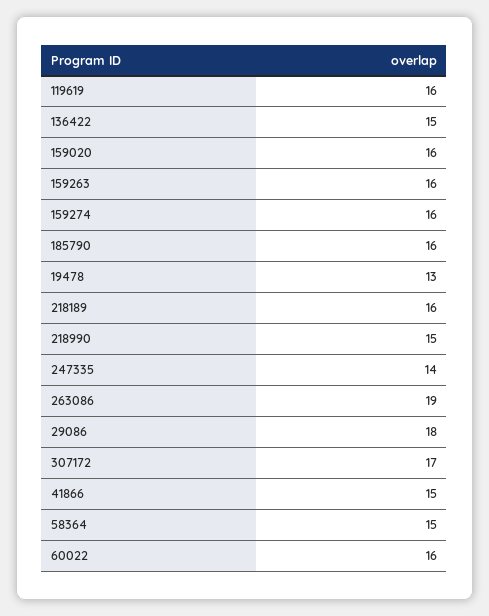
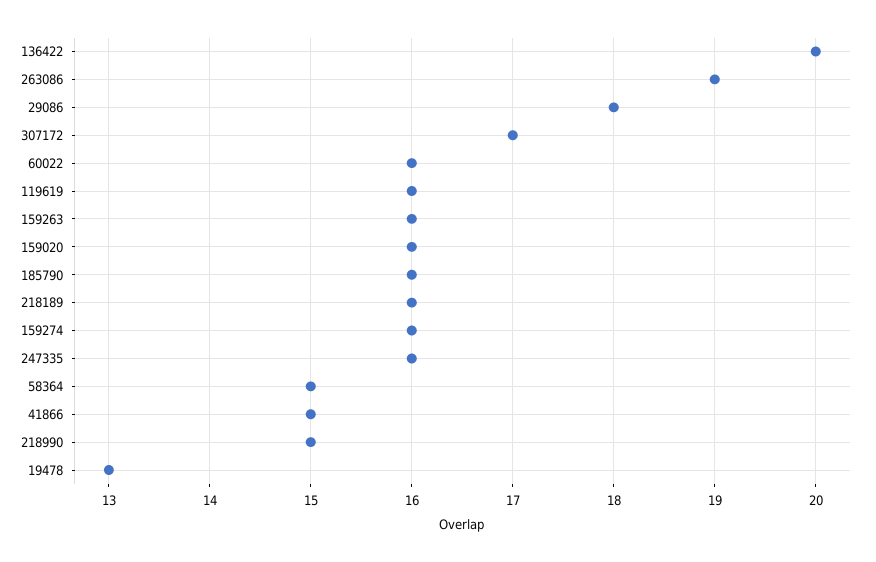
  {
    "119619": 16,
-   "136422": 15,
+   "136422": 20,
    "159020": 16,
    "159263": 16,
    "159274": 16,
    "185790": 16,
    "19478": 13,
    "218189": 16,
    "218990": 15,
-   "247335": 14,
+   "247335": 16,
    "263086": 19,
    "29086": 18,
    "307172": 17,
    "41866": 15,
    "58364": 15,
    "60022": 16
  }

